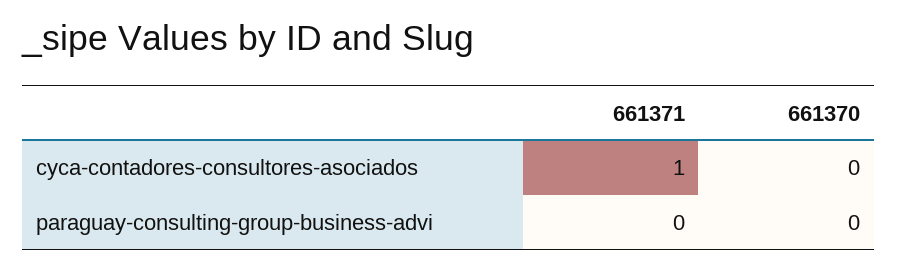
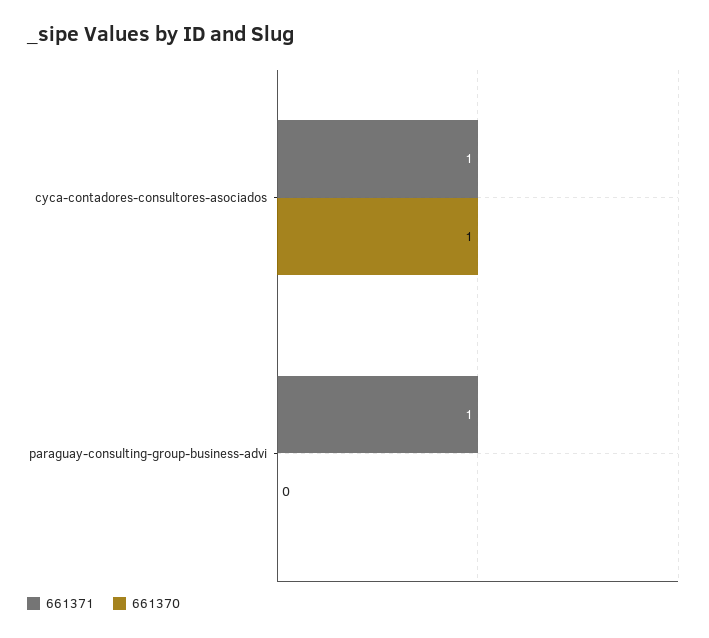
  {
    "661371": {
      "cyca-contadores-consultores-asociados": 1,
-     "paraguay-consulting-group-business-advi": 0
+     "paraguay-consulting-group-business-advi": 1
    },
    "661370": {
-     "cyca-contadores-consultores-asociados": 0,
+     "cyca-contadores-consultores-asociados": 1,
      "paraguay-consulting-group-business-advi": 0
    }
  }

